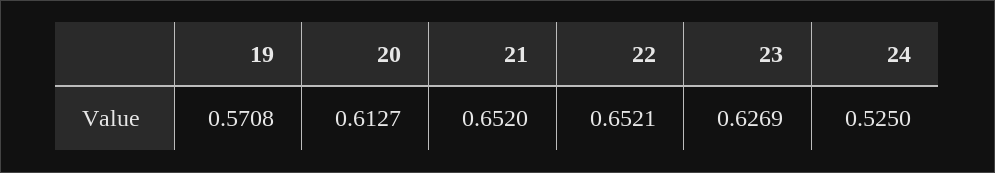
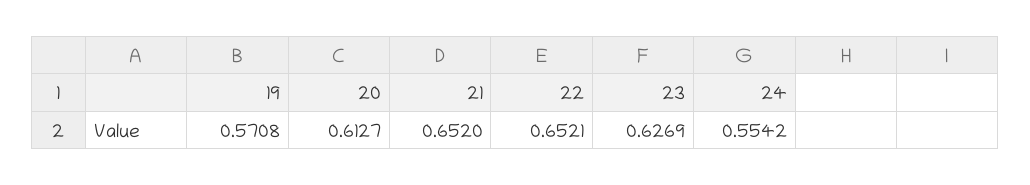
  {
    "19": 0.5708,
    "20": 0.6127,
    "21": 0.652,
    "22": 0.6521,
    "23": 0.6269,
-   "24": 0.525
+   "24": 0.5542
  }

